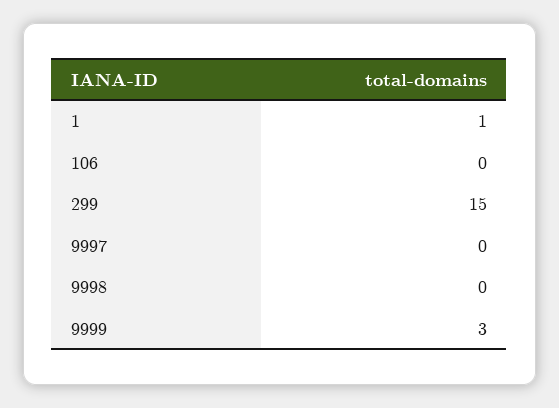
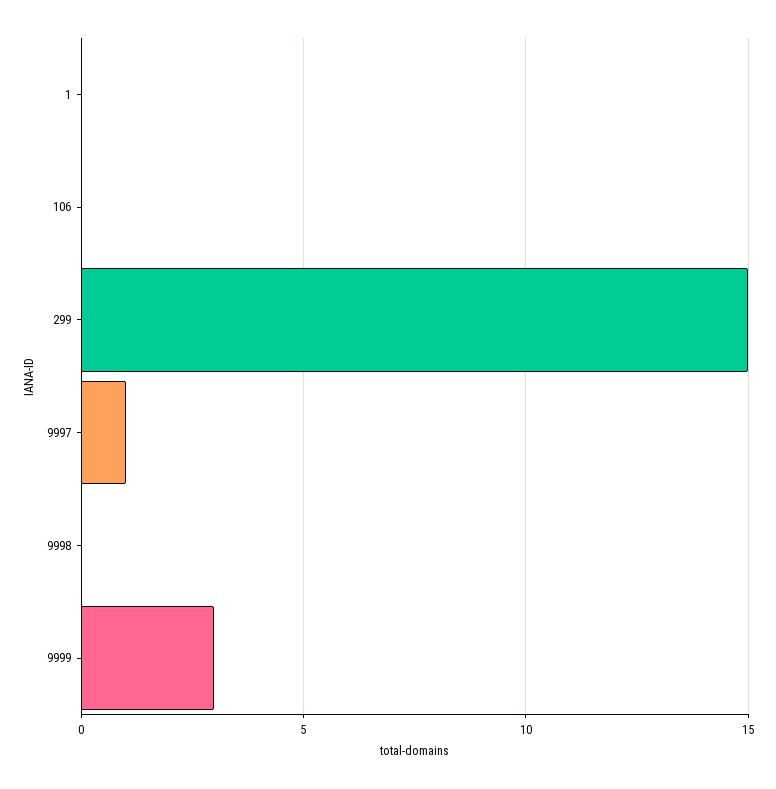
  {
-   "1": 1,
+   "1": 0,
    "106": 0,
    "299": 15,
-   "9997": 0,
+   "9997": 1,
    "9998": 0,
    "9999": 3
  }

